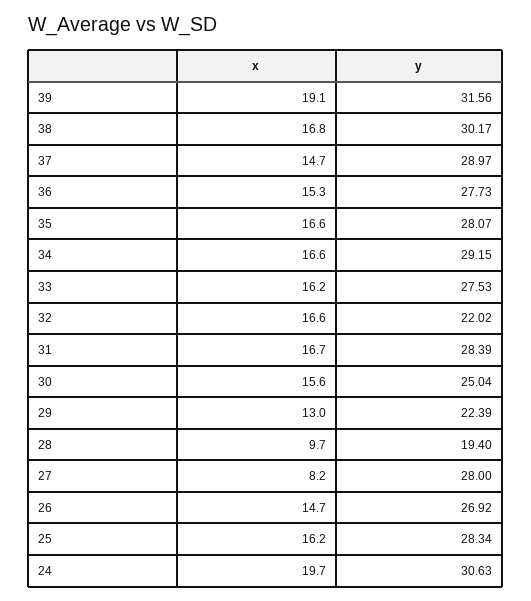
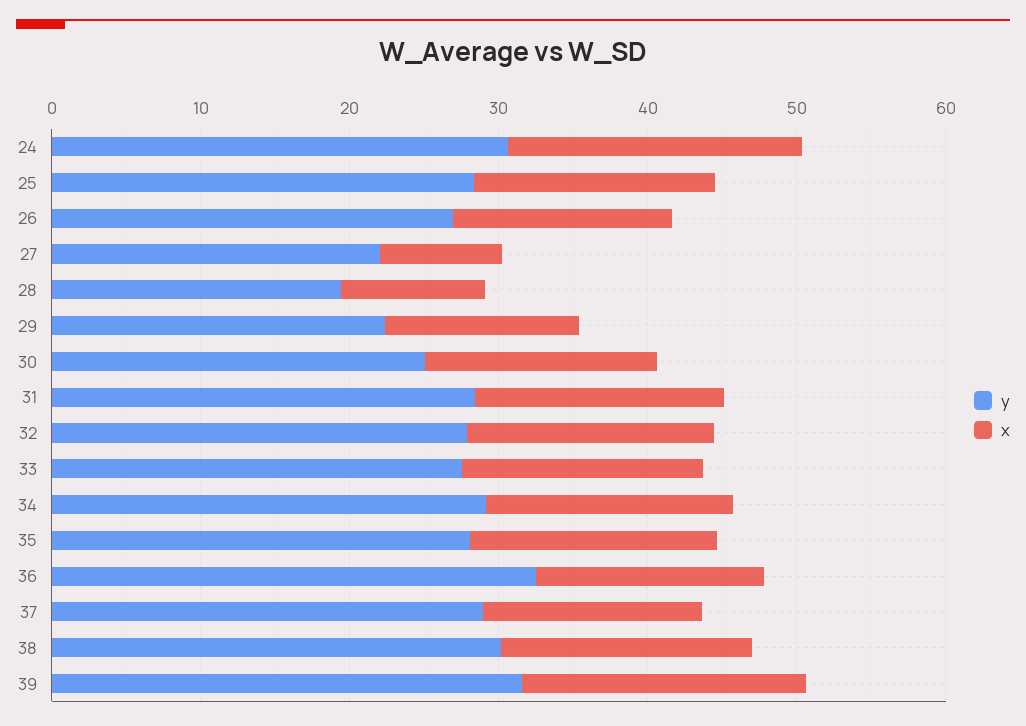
  {
    "x": {
      "39": 19.1,
      "38": 16.8,
      "37": 14.7,
      "36": 15.3,
      "35": 16.6,
      "34": 16.6,
      "33": 16.2,
      "32": 16.6,
      "31": 16.7,
      "30": 15.6,
      "29": 13,
      "28": 9.7,
      "27": 8.2,
      "26": 14.7,
      "25": 16.2,
      "24": 19.7
    },
    "y": {
      "39": 31.56,
      "38": 30.17,
      "37": 28.97,
-     "36": 27.73,
+     "36": 32,
      "35": 28.07,
      "34": 29.15,
      "33": 27.53,
-     "32": 22.02,
+     "32": 28,
      "31": 28.39,
      "30": 25.04,
      "29": 22.39,
      "28": 19.4,
-     "27": 28,
+     "27": 22,
      "26": 26.92,
      "25": 28.34,
      "24": 30.63
    }
  }

